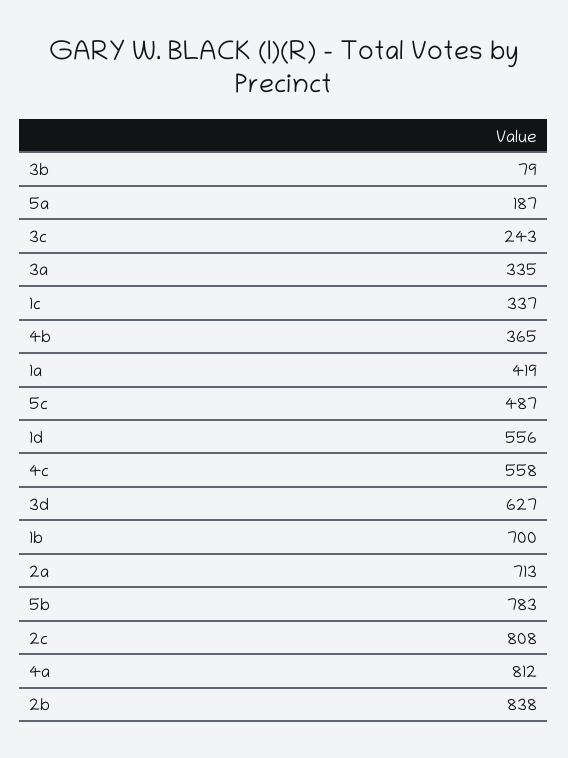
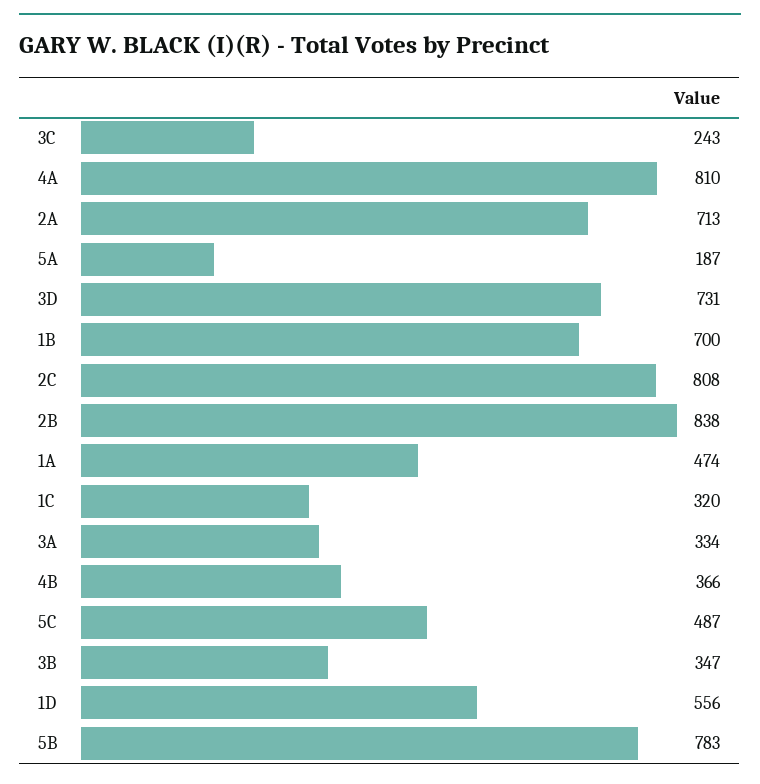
  {
-   "3b": 79,
+   "3b": 347,
    "5a": 187,
    "3c": 243,
-   "3a": 335,
+   "3a": 334,
-   "1c": 337,
+   "1c": 320,
-   "4b": 365,
+   "4b": 366,
-   "1a": 419,
+   "1a": 474,
    "5c": 487,
    "1d": 556,
-   "4c": 558,
-   "3d": 627,
+   "3d": 731,
    "1b": 700,
    "2a": 713,
    "5b": 783,
    "2c": 808,
-   "4a": 812,
+   "4a": 810,
    "2b": 838
  }

